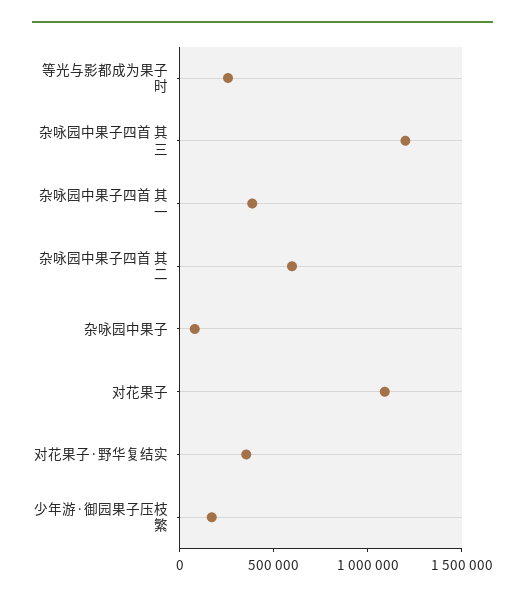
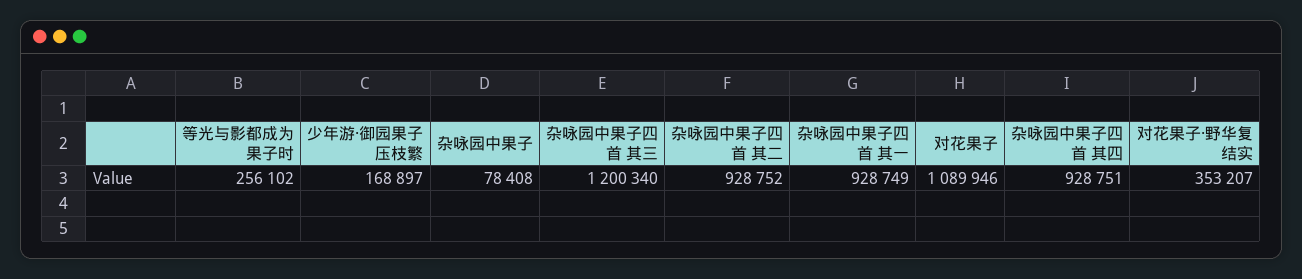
  {
    "等光与影都成为果子时": 256102,
    "杂咏园中果子四首 其三": 1200340,
-   "杂咏园中果子四首 其一": 400000,
+   "杂咏园中果子四首 其一": 928749,
-   "杂咏园中果子四首 其二": 600000,
+   "杂咏园中果子四首 其二": 928752,
    "杂咏园中果子": 78408,
    "对花果子": 1089946,
    "对花果子·野华复结实": 353207,
-   "少年游·御园果子压枝繁": 168897
+   "少年游·御园果子压枝繁": 168897,
+   "杂咏园中果子四首 其四": 928751
  }

